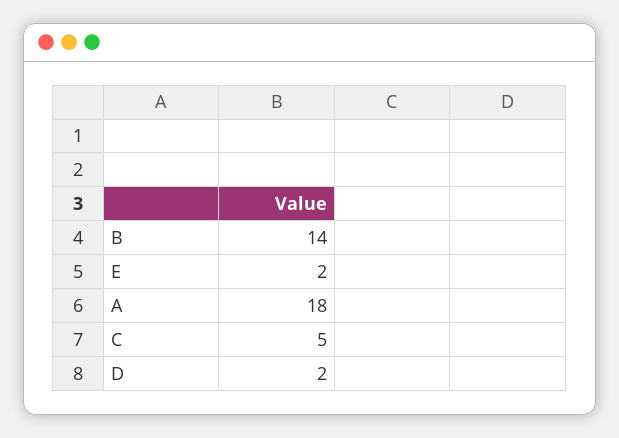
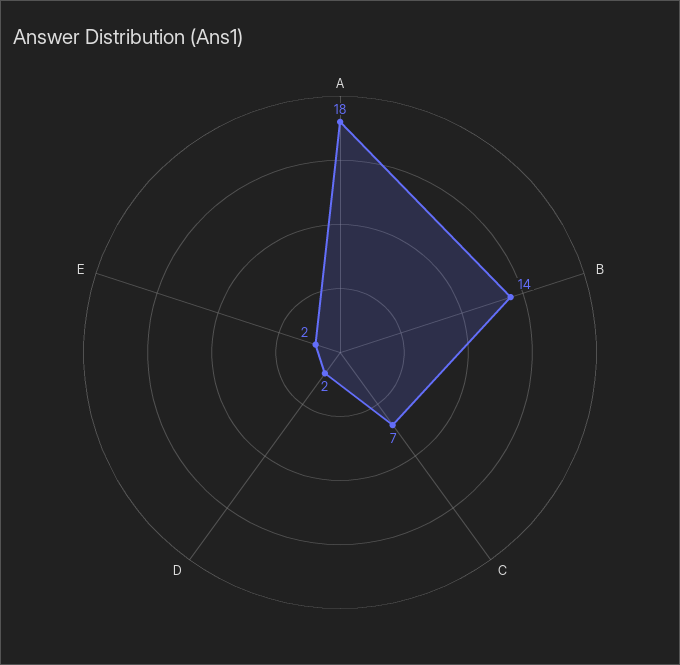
  {
    "B": 14,
    "E": 2,
    "A": 18,
-   "C": 5,
+   "C": 7,
    "D": 2
  }

